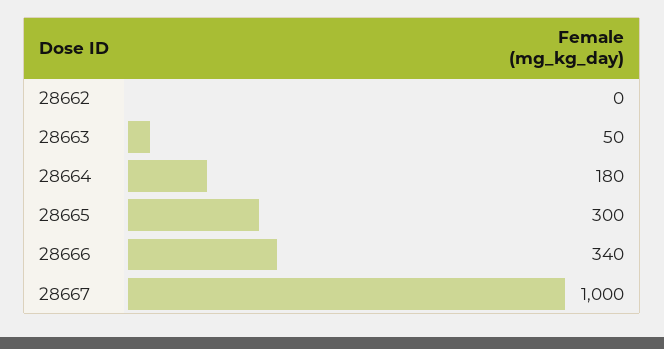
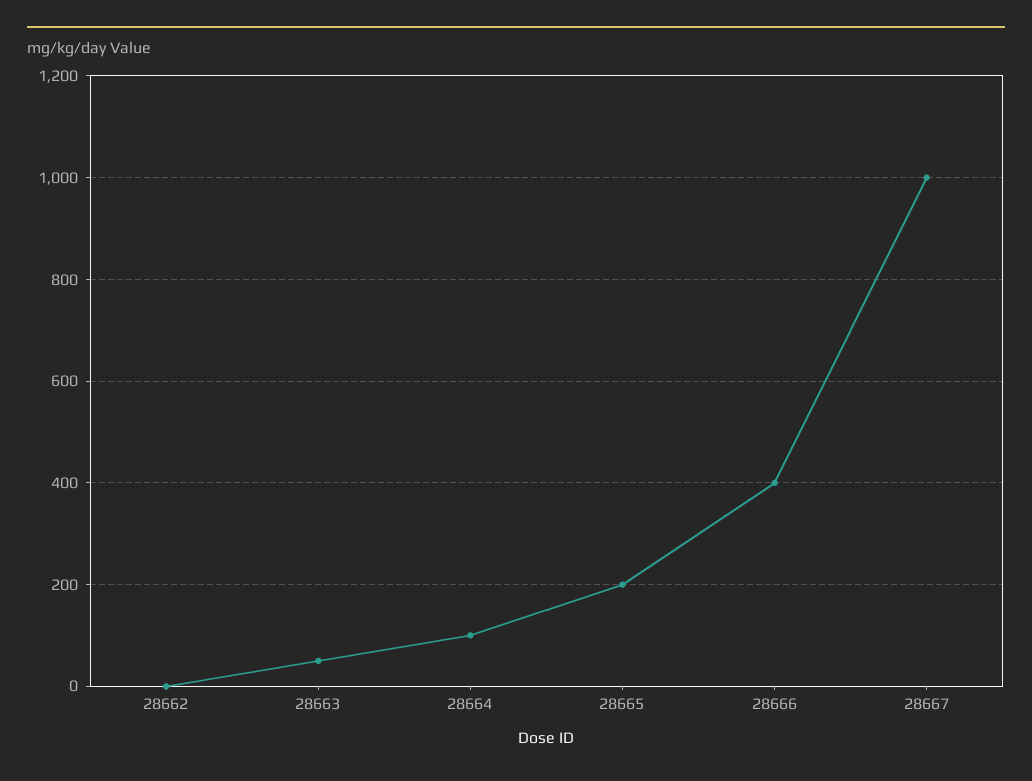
  {
    "28662": 0,
    "28663": 50,
-   "28664": 180,
+   "28664": 100,
-   "28665": 300,
+   "28665": 200,
-   "28666": 340,
+   "28666": 400,
    "28667": 1000
  }

